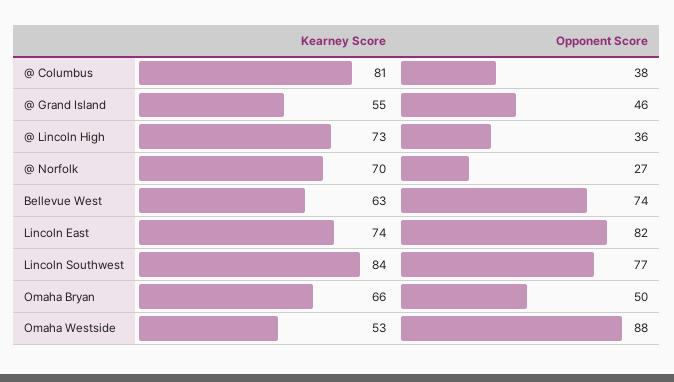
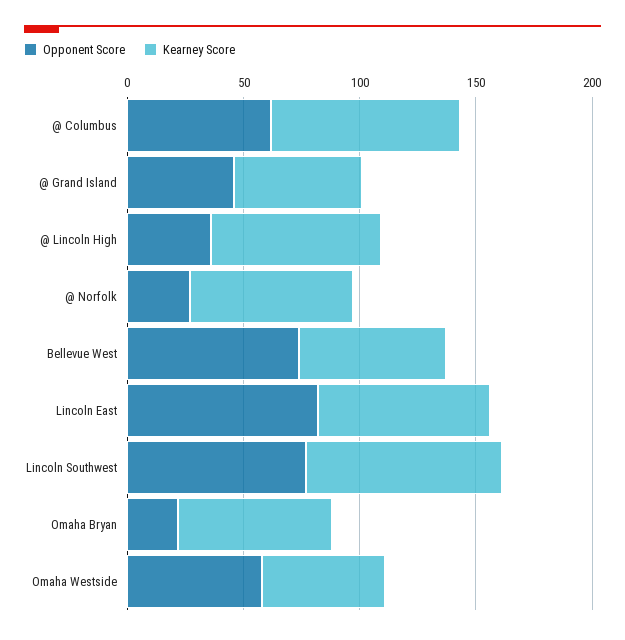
  {
    "Kearney Score": {
      "@ Columbus": 81,
      "@ Grand Island": 55,
      "@ Lincoln High": 73,
      "@ Norfolk": 70,
      "Bellevue West": 63,
      "Lincoln East": 74,
      "Lincoln Southwest": 84,
      "Omaha Bryan": 66,
      "Omaha Westside": 53
    },
    "Opponent Score": {
-     "@ Columbus": 38,
+     "@ Columbus": 60,
      "@ Grand Island": 46,
      "@ Lincoln High": 36,
      "@ Norfolk": 27,
      "Bellevue West": 74,
      "Lincoln East": 82,
      "Lincoln Southwest": 77,
-     "Omaha Bryan": 50,
+     "Omaha Bryan": 20,
-     "Omaha Westside": 88
+     "Omaha Westside": 60
    }
  }

